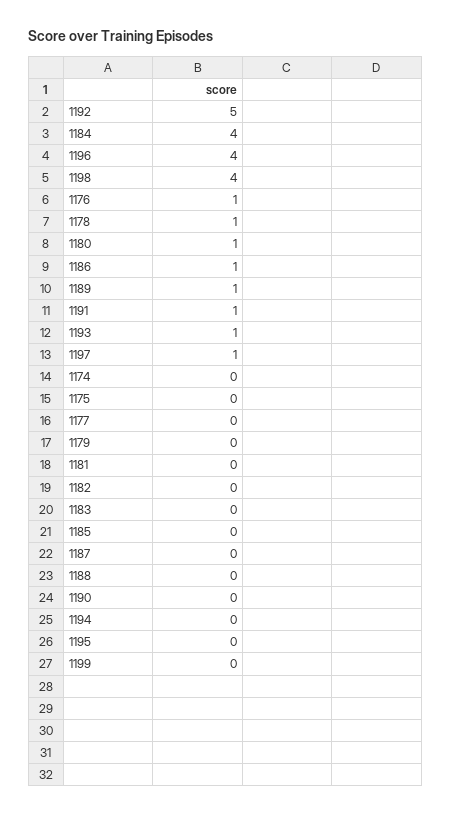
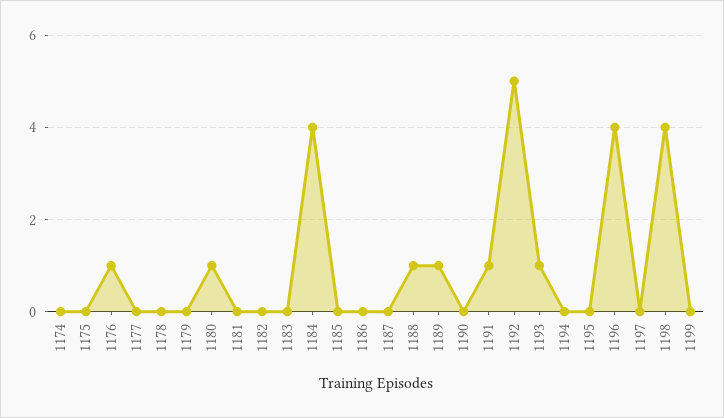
  {
    "1192": 5,
    "1184": 4,
    "1196": 4,
    "1198": 4,
    "1176": 1,
-   "1178": 1,
+   "1178": 0,
    "1180": 1,
-   "1186": 1,
+   "1186": 0,
    "1189": 1,
    "1191": 1,
    "1193": 1,
-   "1197": 1,
+   "1197": 0,
    "1174": 0,
    "1175": 0,
    "1177": 0,
    "1179": 0,
    "1181": 0,
    "1182": 0,
    "1183": 0,
    "1185": 0,
    "1187": 0,
-   "1188": 0,
+   "1188": 1,
    "1190": 0,
    "1194": 0,
    "1195": 0,
    "1199": 0
  }

